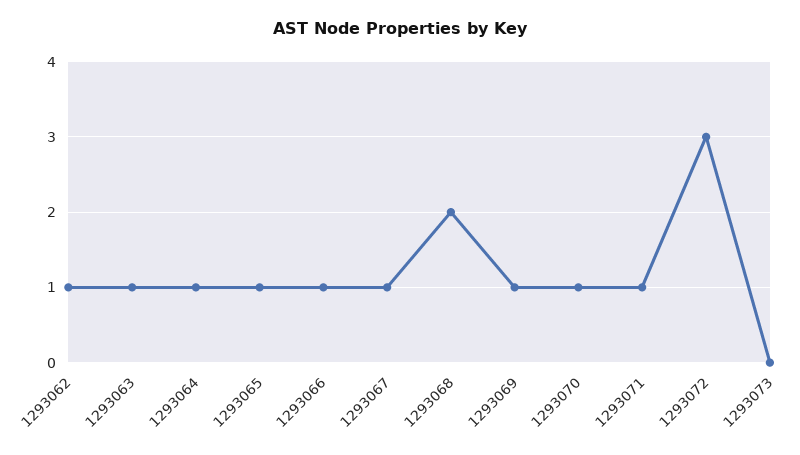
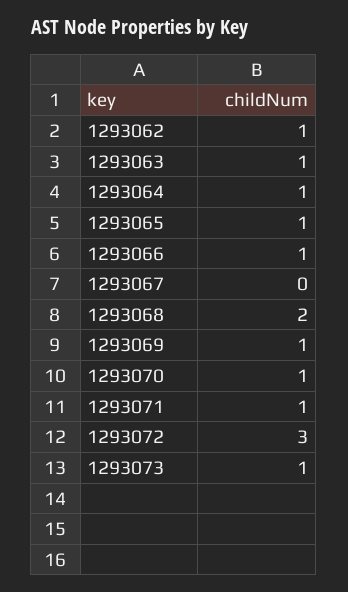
  {
    "1293062": 1,
    "1293063": 1,
    "1293064": 1,
    "1293065": 1,
    "1293066": 1,
-   "1293067": 1,
+   "1293067": 0,
    "1293068": 2,
    "1293069": 1,
    "1293070": 1,
    "1293071": 1,
    "1293072": 3,
-   "1293073": 0
+   "1293073": 1
  }

